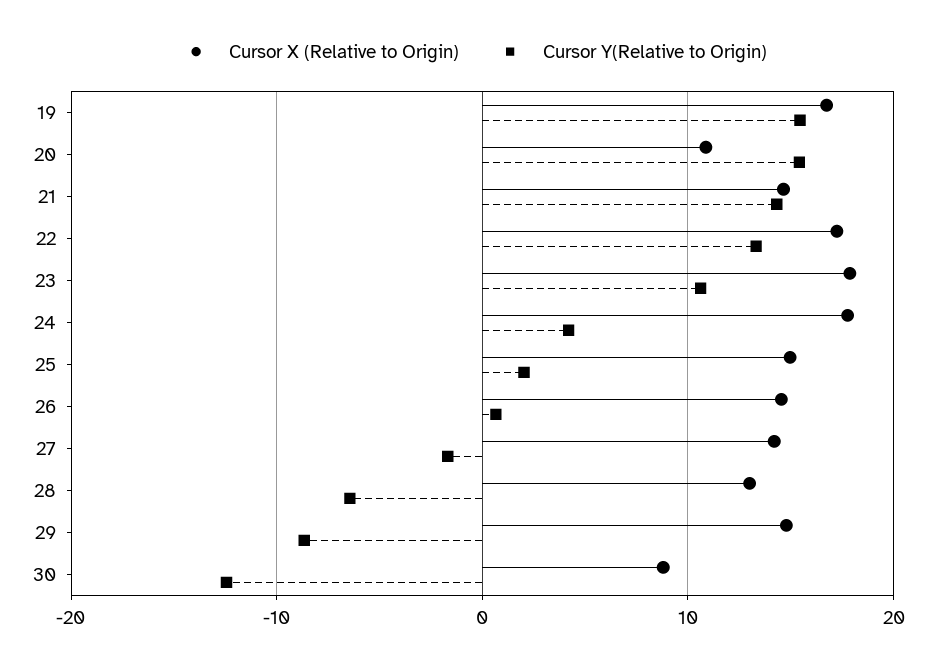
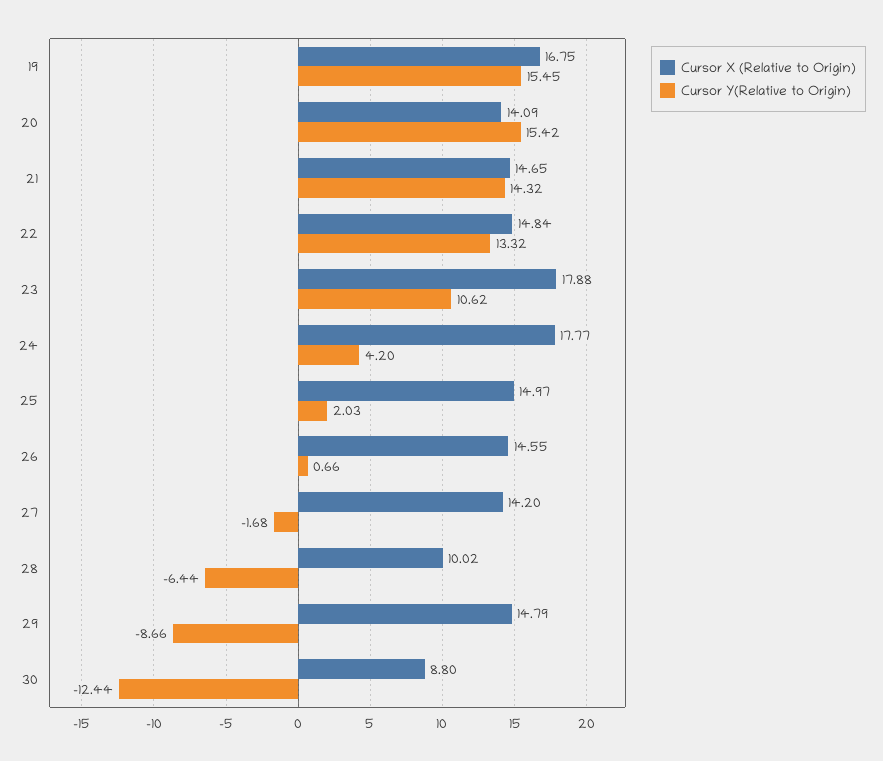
  {
    "Cursor X (Relative to Origin)": {
      "19": 16.75,
-     "20": 11,
+     "20": 14.09,
      "21": 14.65,
-     "22": 17,
+     "22": 14.84,
      "23": 17.88,
      "24": 17.77,
      "25": 14.97,
      "26": 14.55,
      "27": 14.2,
-     "28": 13,
+     "28": 10.02,
      "29": 14.79,
      "30": 8.8
    },
    "Cursor Y(Relative to Origin)": {
      "19": 15.45,
      "20": 15.42,
      "21": 14.32,
      "22": 13.32,
      "23": 10.62,
      "24": 4.2,
      "25": 2.03,
      "26": 0.66,
      "27": -1.68,
      "28": -6.44,
      "29": -8.66,
      "30": -12.44
    }
  }

